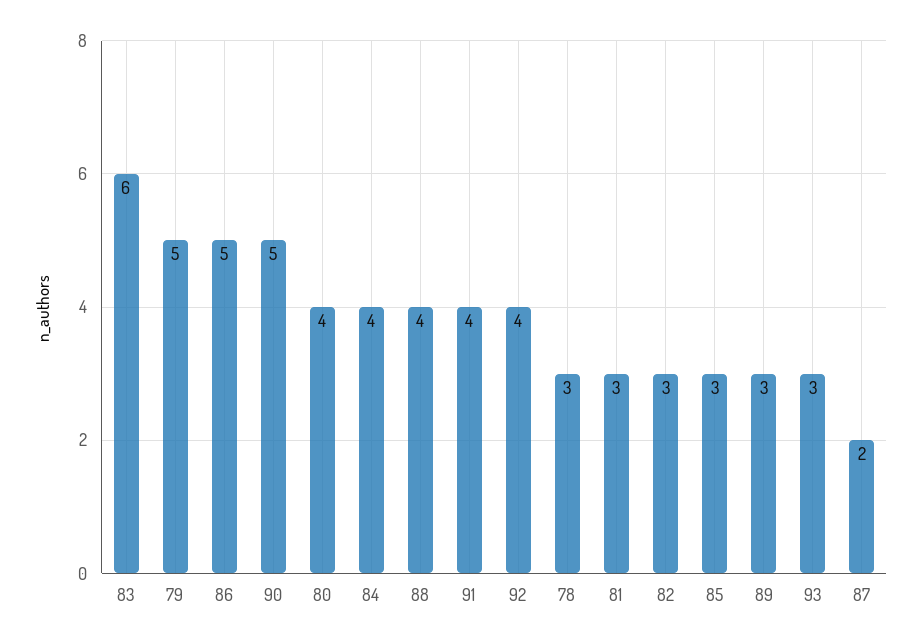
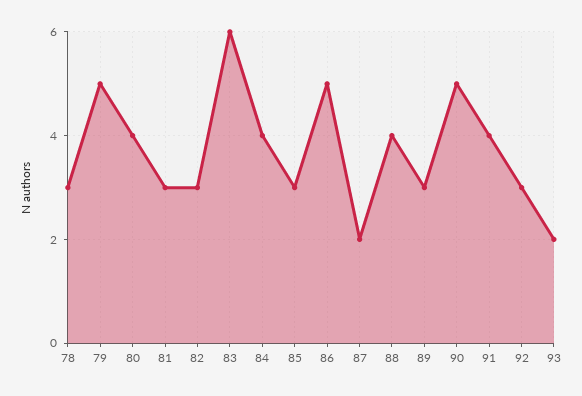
  {
    "83": 6,
    "79": 5,
    "86": 5,
    "90": 5,
    "80": 4,
    "84": 4,
    "88": 4,
    "91": 4,
-   "92": 4,
+   "92": 3,
    "78": 3,
    "81": 3,
    "82": 3,
    "85": 3,
    "89": 3,
-   "93": 3,
+   "93": 2,
    "87": 2
  }

